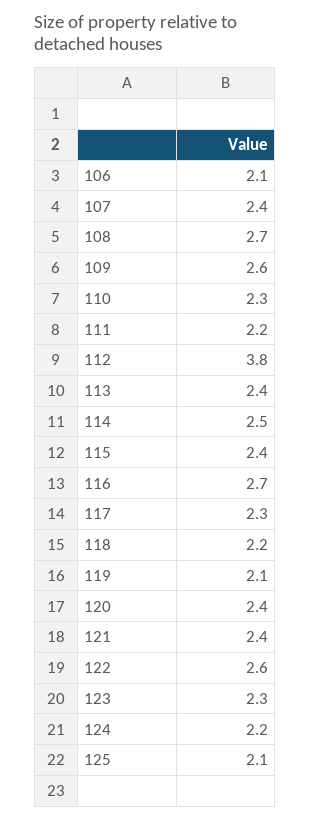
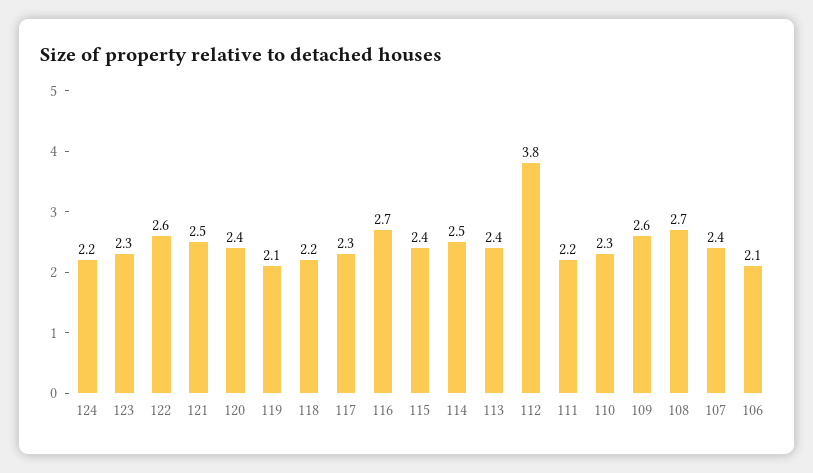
  {
    "106": 2.1,
    "107": 2.4,
    "108": 2.7,
    "109": 2.6,
    "110": 2.3,
    "111": 2.2,
    "112": 3.8,
    "113": 2.4,
    "114": 2.5,
    "115": 2.4,
    "116": 2.7,
    "117": 2.3,
    "118": 2.2,
    "119": 2.1,
    "120": 2.4,
-   "121": 2.4,
+   "121": 2.5,
    "122": 2.6,
    "123": 2.3,
-   "124": 2.2,
+   "124": 2.2
-   "125": 2.1
  }

